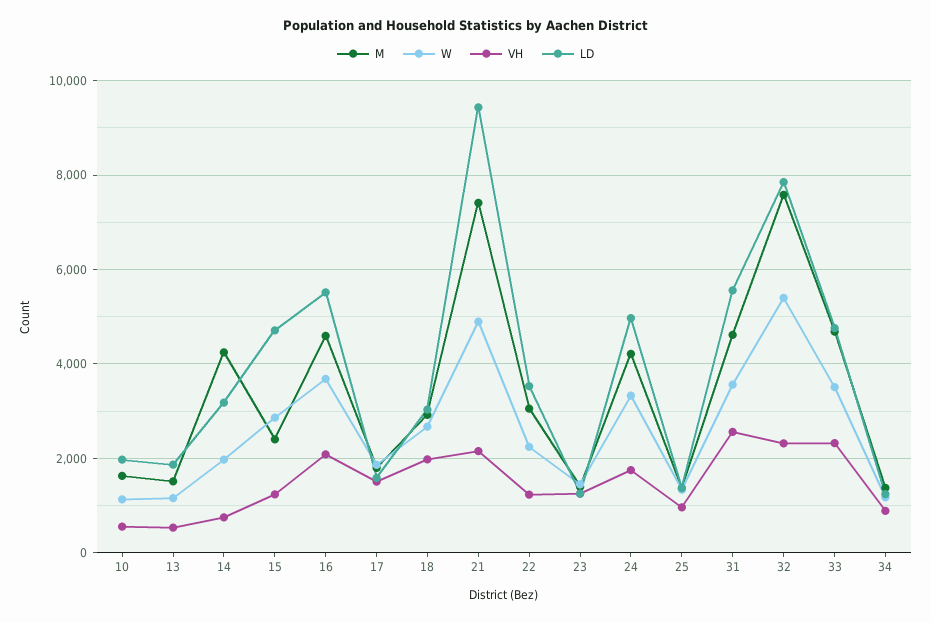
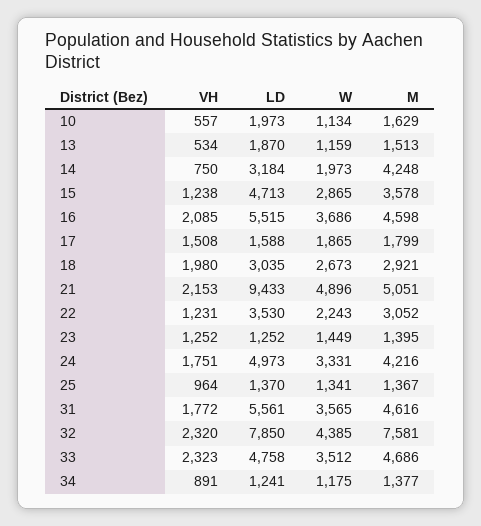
  {
    "M": {
      "10": 1629,
      "13": 1513,
      "14": 4248,
-     "15": 2400,
+     "15": 3578,
      "16": 4598,
      "17": 1799,
      "18": 2921,
-     "21": 7400,
+     "21": 5051,
      "22": 3052,
      "23": 1395,
      "24": 4216,
      "25": 1367,
      "31": 4616,
      "32": 7581,
      "33": 4686,
      "34": 1377
    },
    "W": {
      "10": 1134,
      "13": 1159,
      "14": 1973,
      "15": 2865,
      "16": 3686,
      "17": 1865,
      "18": 2673,
      "21": 4896,
      "22": 2243,
      "23": 1449,
      "24": 3331,
      "25": 1341,
      "31": 3565,
-     "32": 5400,
+     "32": 4385,
      "33": 3512,
      "34": 1175
    },
    "VH": {
      "10": 557,
      "13": 534,
      "14": 750,
      "15": 1238,
      "16": 2085,
      "17": 1508,
      "18": 1980,
      "21": 2153,
      "22": 1231,
      "23": 1252,
      "24": 1751,
      "25": 964,
-     "31": 2600,
+     "31": 1772,
      "32": 2320,
      "33": 2323,
      "34": 891
    },
    "LD": {
      "10": 1973,
      "13": 1870,
      "14": 3184,
      "15": 4713,
      "16": 5515,
      "17": 1588,
      "18": 3035,
      "21": 9433,
      "22": 3530,
      "23": 1252,
      "24": 4973,
      "25": 1370,
      "31": 5561,
      "32": 7850,
      "33": 4758,
      "34": 1241
    }
  }

